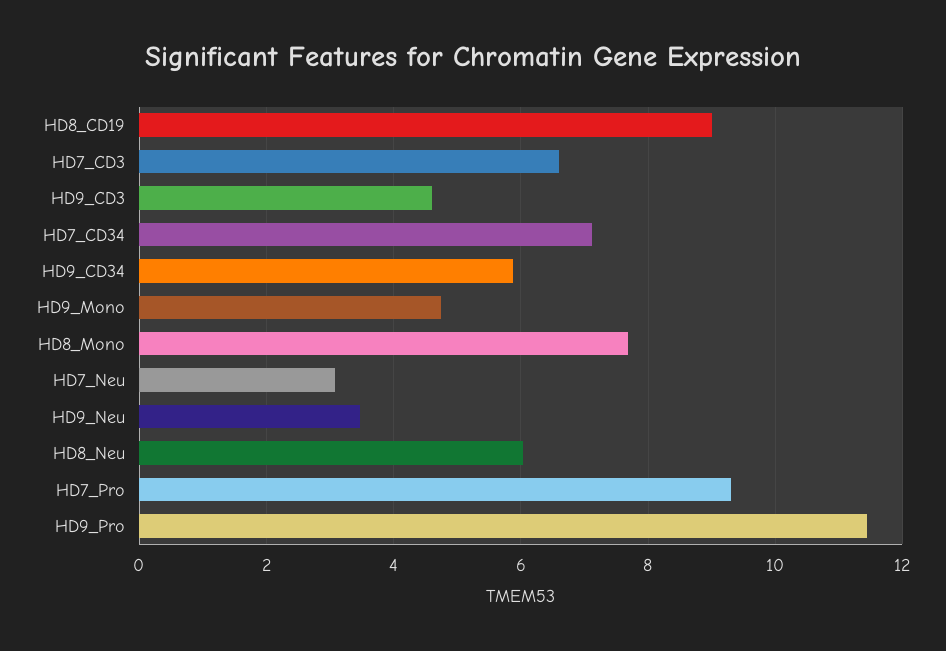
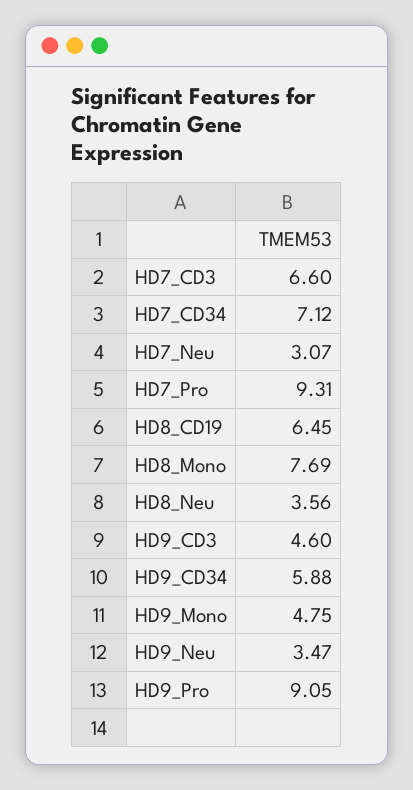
  {
-   "HD8_CD19": 9,
+   "HD8_CD19": 6.45,
    "HD7_CD3": 6.6,
    "HD9_CD3": 4.6,
    "HD7_CD34": 7.12,
    "HD9_CD34": 5.88,
    "HD9_Mono": 4.75,
    "HD8_Mono": 7.69,
    "HD7_Neu": 3.07,
    "HD9_Neu": 3.47,
-   "HD8_Neu": 6,
+   "HD8_Neu": 3.56,
    "HD7_Pro": 9.31,
-   "HD9_Pro": 11.4
+   "HD9_Pro": 9.05
  }

